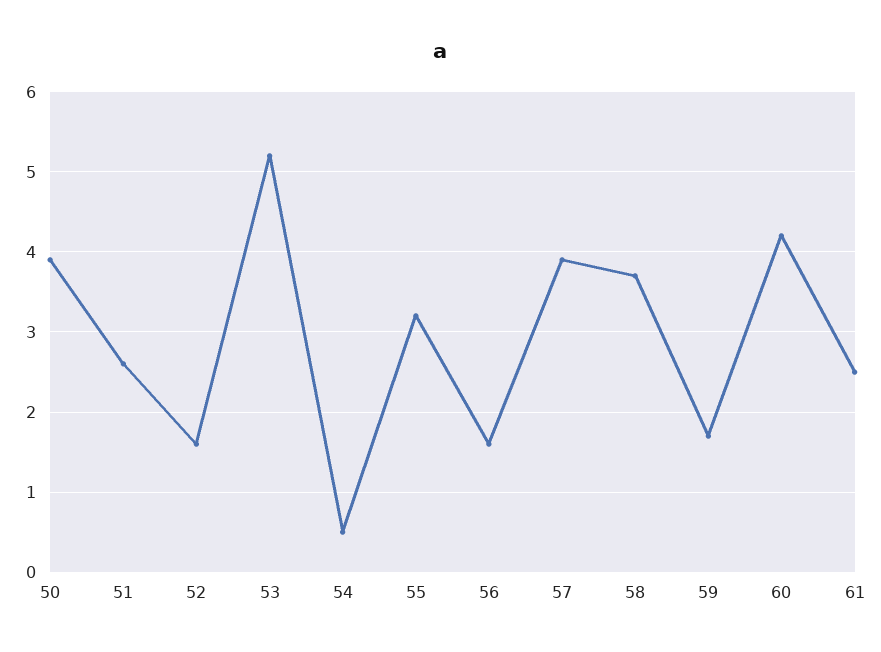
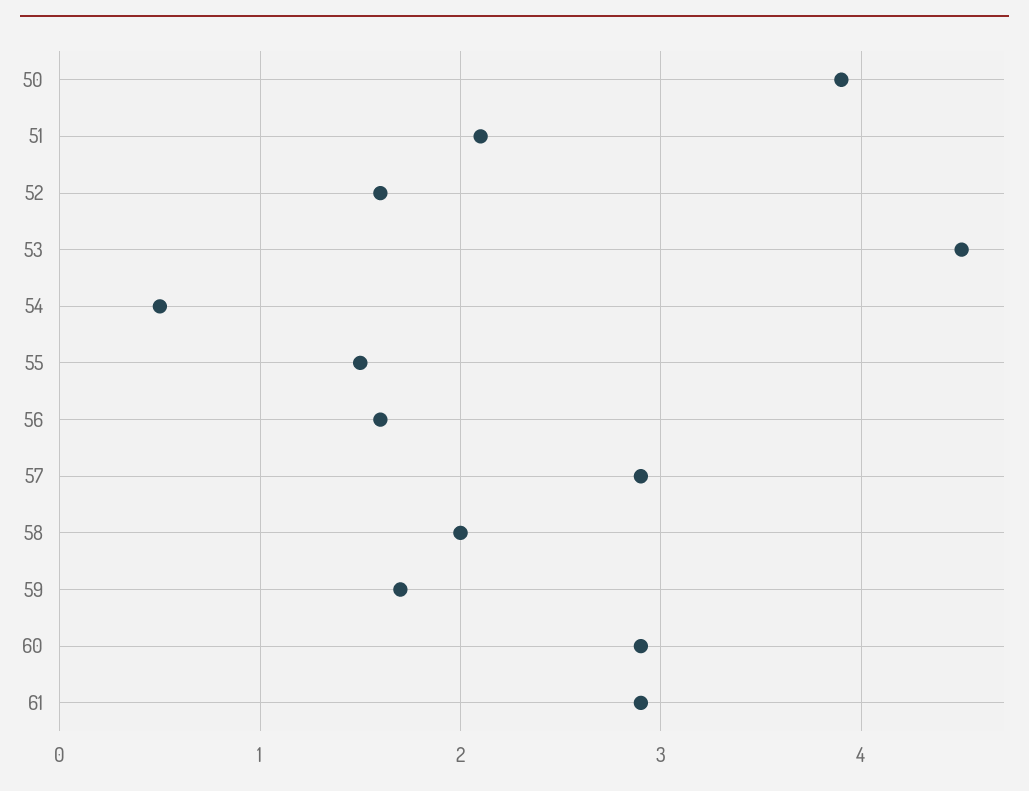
  {
    "50": 3.9,
-   "51": 2.6,
+   "51": 2.1,
    "52": 1.6,
-   "53": 5.2,
+   "53": 4.5,
    "54": 0.5,
-   "55": 3.2,
+   "55": 1.5,
    "56": 1.6,
-   "57": 3.9,
+   "57": 2.9,
-   "58": 3.7,
+   "58": 2,
    "59": 1.7,
-   "60": 4.2,
+   "60": 2.9,
-   "61": 2.5
+   "61": 2.9
  }

